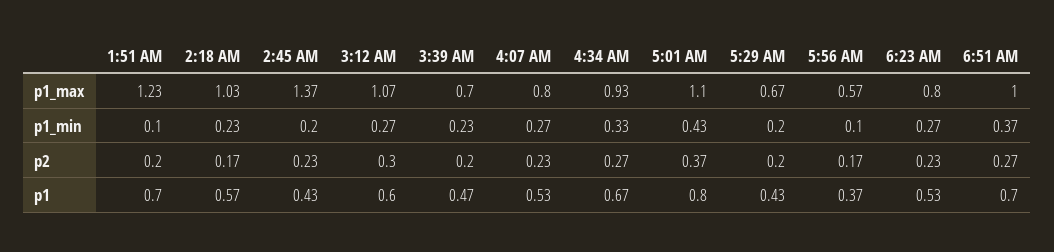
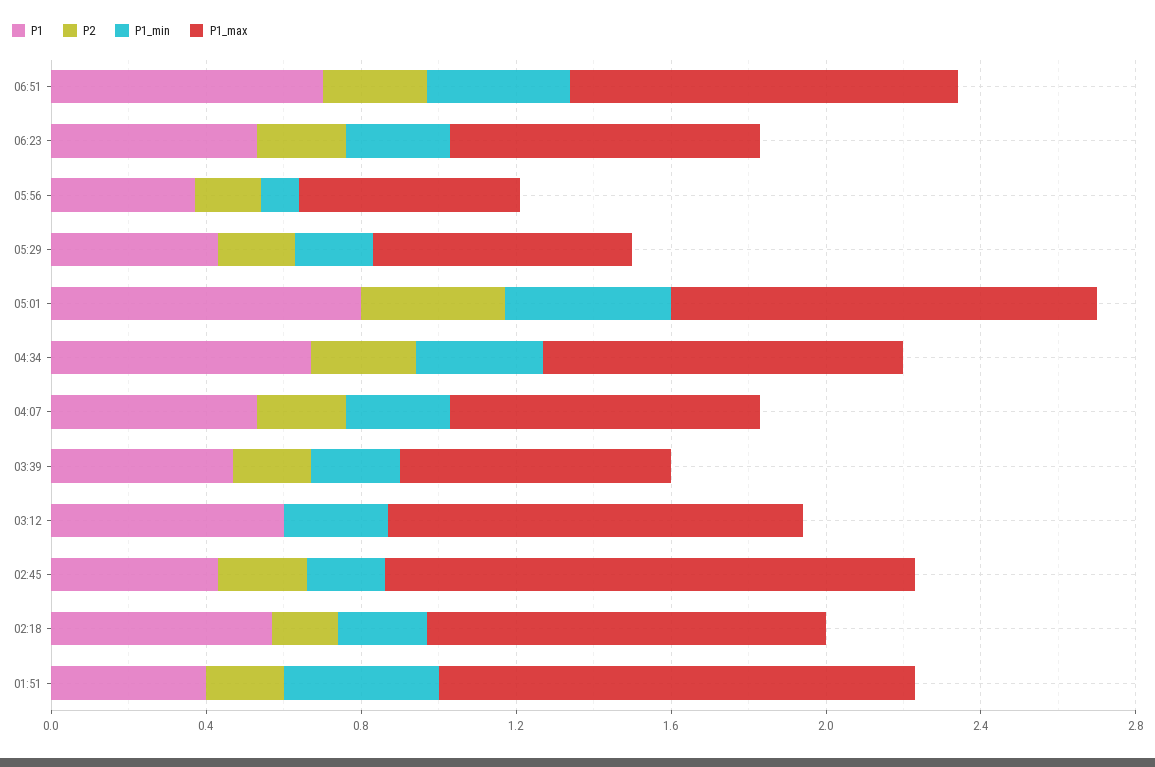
  {
    "p1_max": {
      "1:51 AM": 1.23,
      "2:18 AM": 1.03,
      "2:45 AM": 1.37,
      "3:12 AM": 1.07,
      "3:39 AM": 0.7,
      "4:07 AM": 0.8,
      "4:34 AM": 0.93,
      "5:01 AM": 1.1,
      "5:29 AM": 0.67,
      "5:56 AM": 0.57,
      "6:23 AM": 0.8,
      "6:51 AM": 1
    },
    "p1_min": {
-     "1:51 AM": 0.1,
+     "1:51 AM": 0.4,
      "2:18 AM": 0.23,
      "2:45 AM": 0.2,
      "3:12 AM": 0.27,
      "3:39 AM": 0.23,
      "4:07 AM": 0.27,
      "4:34 AM": 0.33,
      "5:01 AM": 0.43,
      "5:29 AM": 0.2,
      "5:56 AM": 0.1,
      "6:23 AM": 0.27,
      "6:51 AM": 0.37
    },
    "p2": {
      "1:51 AM": 0.2,
      "2:18 AM": 0.17,
      "2:45 AM": 0.23,
-     "3:12 AM": 0.3,
+     "3:12 AM": 0,
      "3:39 AM": 0.2,
      "4:07 AM": 0.23,
      "4:34 AM": 0.27,
      "5:01 AM": 0.37,
      "5:29 AM": 0.2,
      "5:56 AM": 0.17,
      "6:23 AM": 0.23,
      "6:51 AM": 0.27
    },
    "p1": {
-     "1:51 AM": 0.7,
+     "1:51 AM": 0.4,
      "2:18 AM": 0.57,
      "2:45 AM": 0.43,
      "3:12 AM": 0.6,
      "3:39 AM": 0.47,
      "4:07 AM": 0.53,
      "4:34 AM": 0.67,
      "5:01 AM": 0.8,
      "5:29 AM": 0.43,
      "5:56 AM": 0.37,
      "6:23 AM": 0.53,
      "6:51 AM": 0.7
    }
  }

